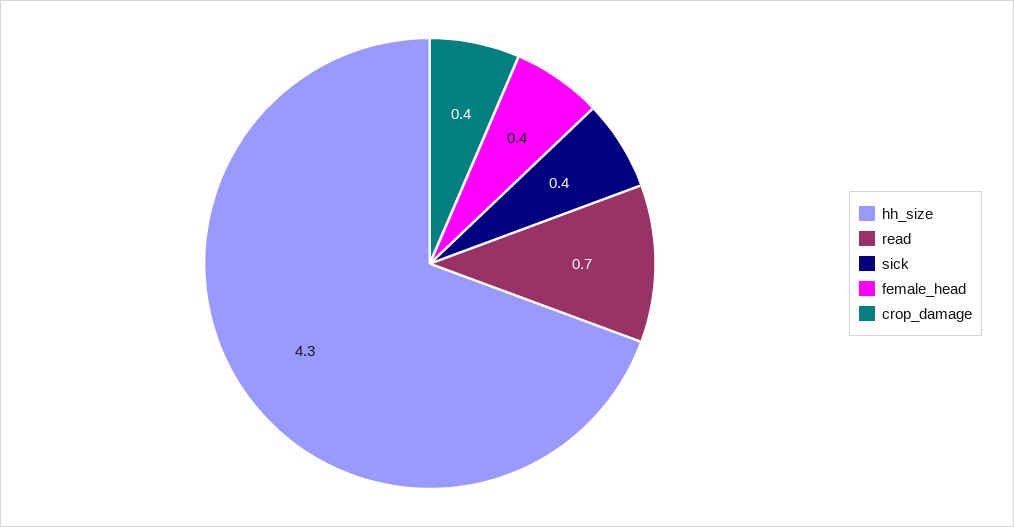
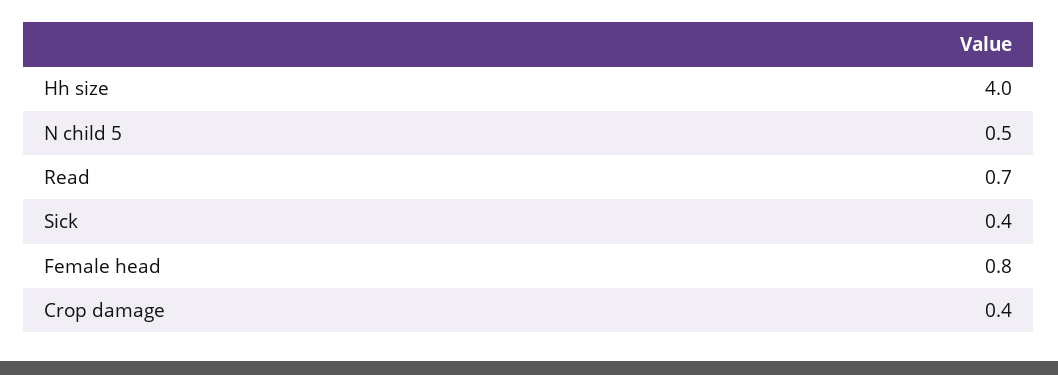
  {
-   "hh_size": 4.3,
+   "hh_size": 4,
    "read": 0.7,
    "sick": 0.4,
-   "female_head": 0.4,
+   "female_head": 0.8,
-   "crop_damage": 0.4
+   "crop_damage": 0.4,
+   "N child 5": 0.5
  }

